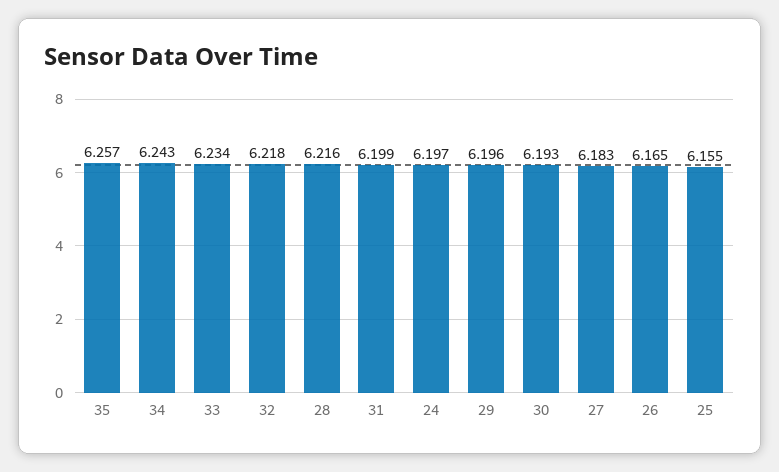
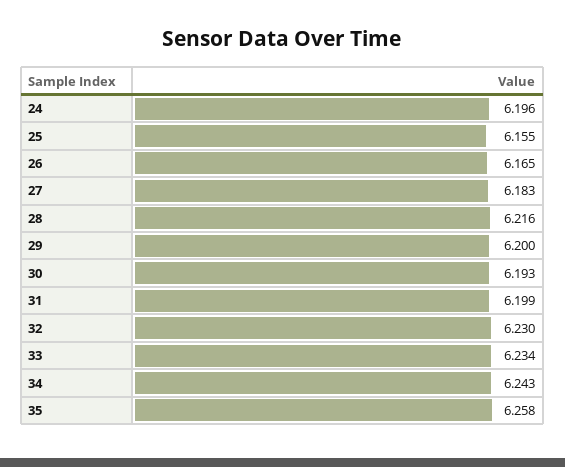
  {
-   "35": 6.257,
+   "35": 6.258,
    "34": 6.243,
    "33": 6.234,
-   "32": 6.218,
+   "32": 6.23,
    "28": 6.216,
    "31": 6.199,
-   "24": 6.197,
+   "24": 6.196,
-   "29": 6.196,
+   "29": 6.2,
    "30": 6.193,
    "27": 6.183,
    "26": 6.165,
    "25": 6.155
  }

